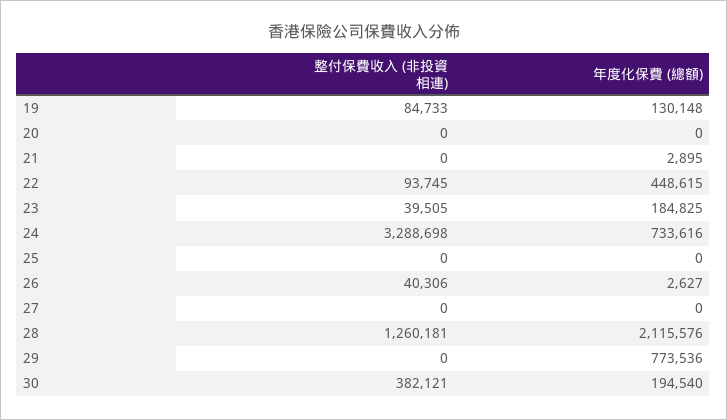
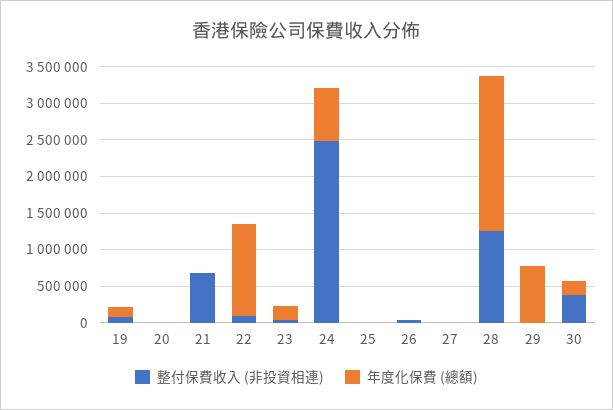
  {
    "整付保費收入 (非投資相連)": {
      "19": 84733,
      "20": 0,
-     "21": 0,
+     "21": 750000,
      "22": 93745,
      "23": 39505,
-     "24": 3288698,
+     "24": 2500000,
      "25": 0,
      "26": 40306,
      "27": 0,
      "28": 1260181,
      "29": 0,
      "30": 382121
    },
    "年度化保費 (總額)": {
      "19": 130148,
      "20": 0,
      "21": 2895,
-     "22": 448615,
+     "22": 1250000,
      "23": 184825,
      "24": 733616,
      "25": 0,
      "26": 2627,
      "27": 0,
      "28": 2115576,
      "29": 773536,
      "30": 194540
    }
  }

